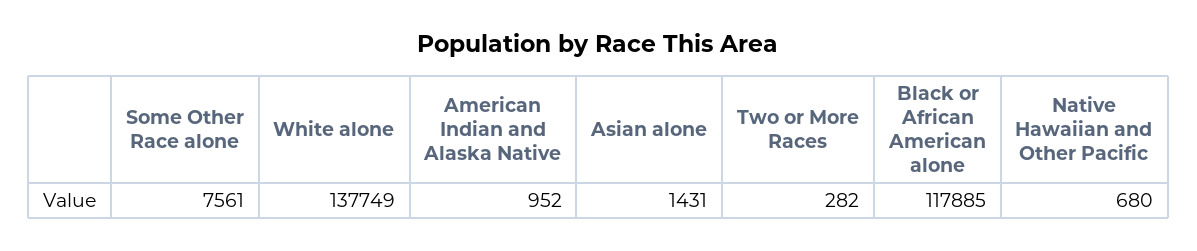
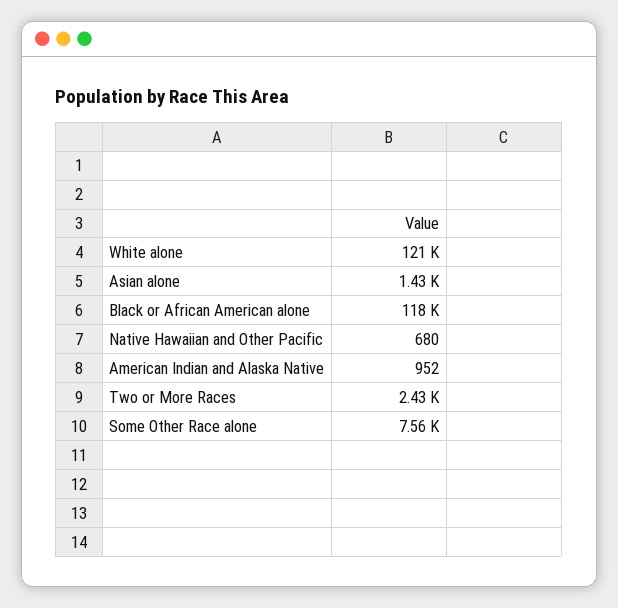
  {
    "Some Other Race alone": 7561,
-   "White alone": 137749,
+   "White alone": 121000,
    "American Indian and Alaska Native": 952,
    "Asian alone": 1431,
-   "Two or More Races": 282,
+   "Two or More Races": 2430,
    "Black or African American alone": 117885,
    "Native Hawaiian and Other Pacific": 680
  }

